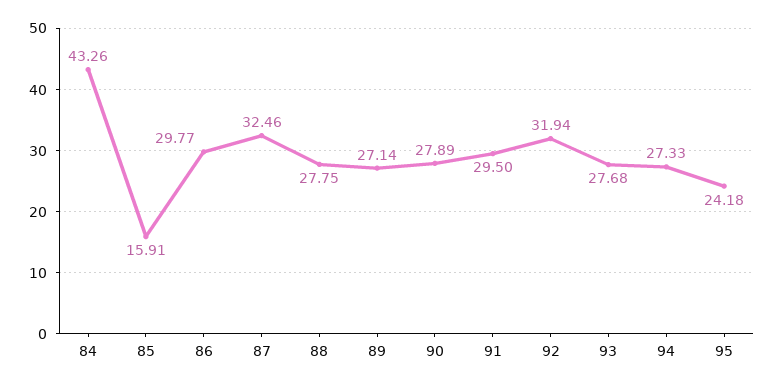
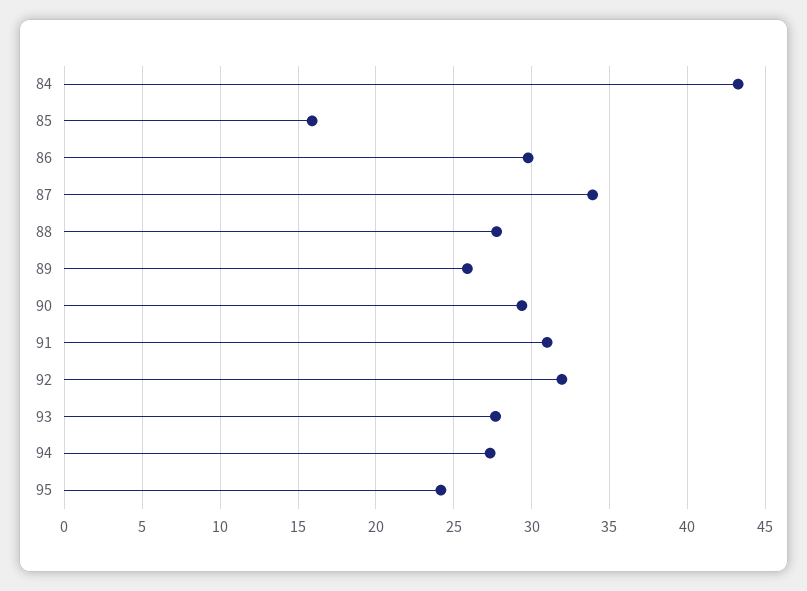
  {
    "84": 43.26,
    "85": 15.91,
    "86": 29.77,
-   "87": 32.46,
+   "87": 34,
    "88": 27.75,
-   "89": 27.14,
+   "89": 26,
-   "90": 27.89,
+   "90": 29.5,
-   "91": 29.5,
+   "91": 31,
    "92": 31.94,
    "93": 27.68,
    "94": 27.33,
    "95": 24.18
  }

